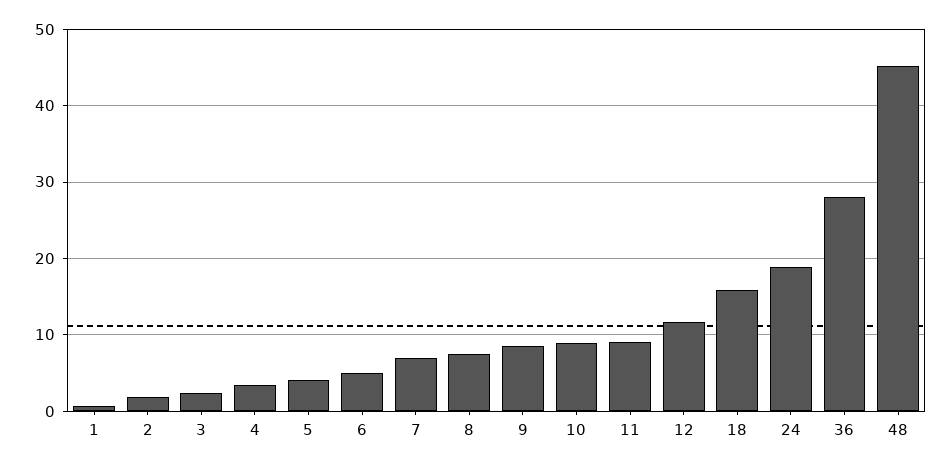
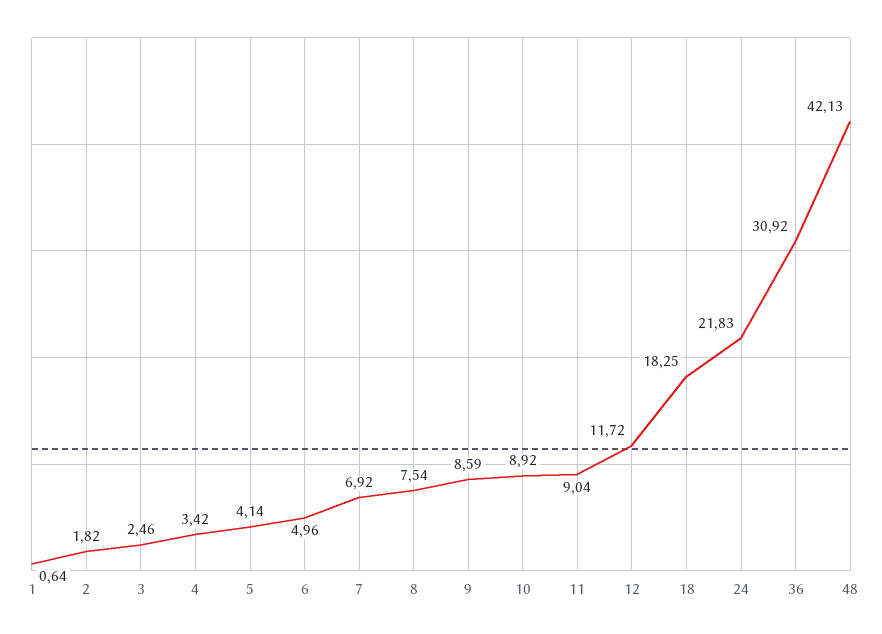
  {
    "1": 0.64,
    "2": 1.82,
    "3": 2.46,
    "4": 3.42,
    "5": 4.14,
    "6": 4.96,
    "7": 6.92,
    "8": 7.54,
    "9": 8.59,
    "10": 8.92,
    "11": 9.04,
    "12": 11.72,
-   "18": 16,
+   "18": 18.25,
-   "24": 19,
+   "24": 21.83,
-   "36": 28,
+   "36": 30.92,
-   "48": 45
+   "48": 42.13
  }

